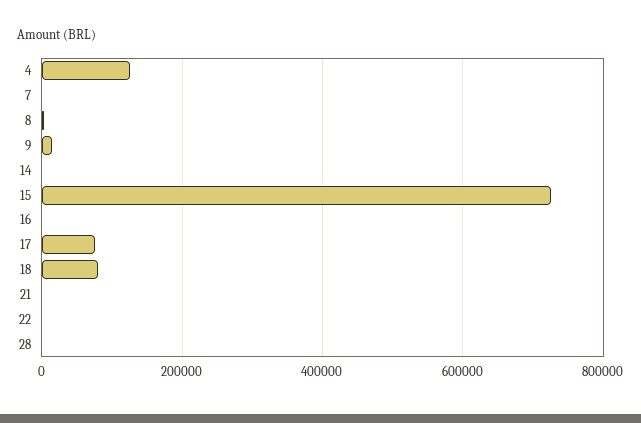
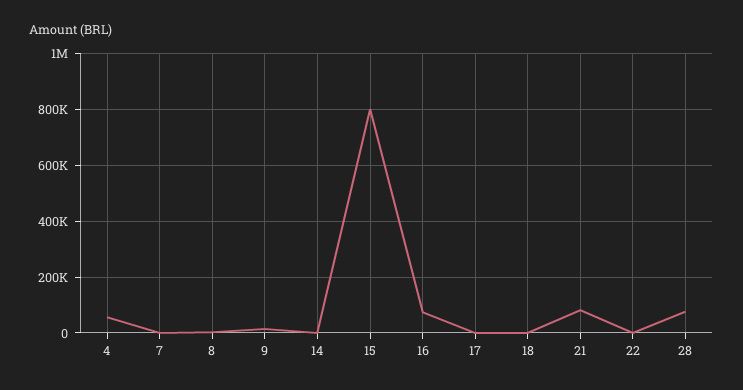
  {
-   "4": 120000,
+   "4": 50000,
    "7": 0,
    "8": 0,
    "9": 20000,
    "14": 0,
-   "15": 720000,
+   "15": 800000,
-   "16": 0,
+   "16": 75000,
-   "17": 80000,
+   "17": 0,
-   "18": 80000,
+   "18": 0,
-   "21": 0,
+   "21": 75000,
    "22": 0,
-   "28": 0
+   "28": 75000
  }

